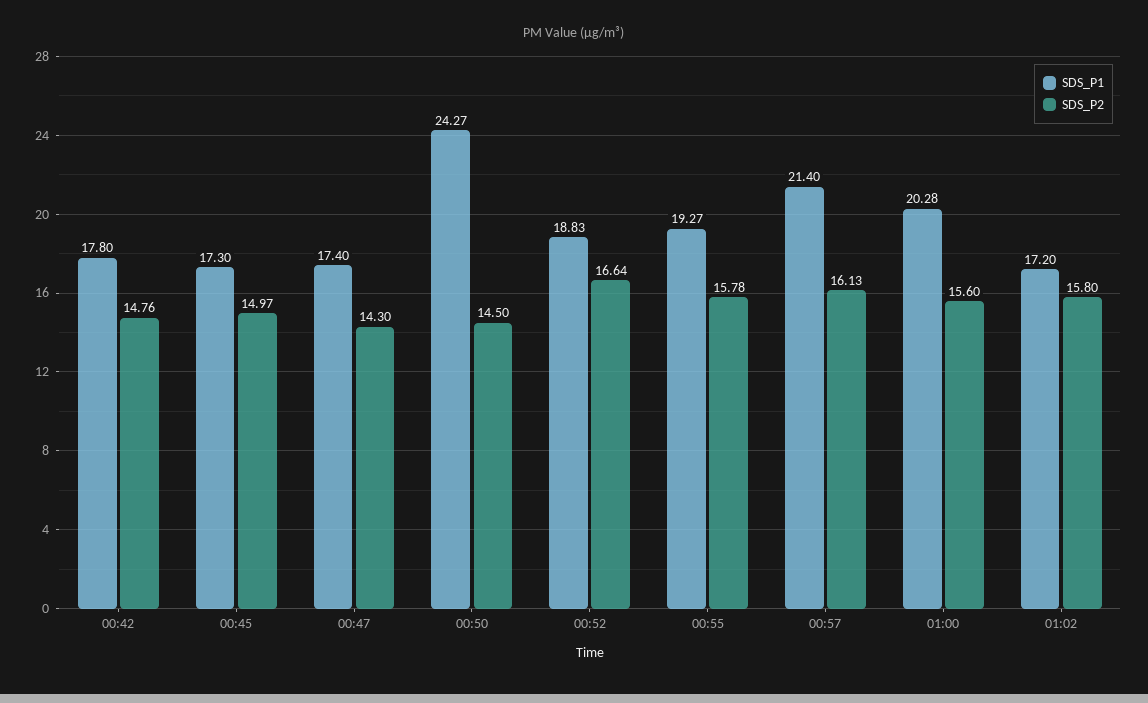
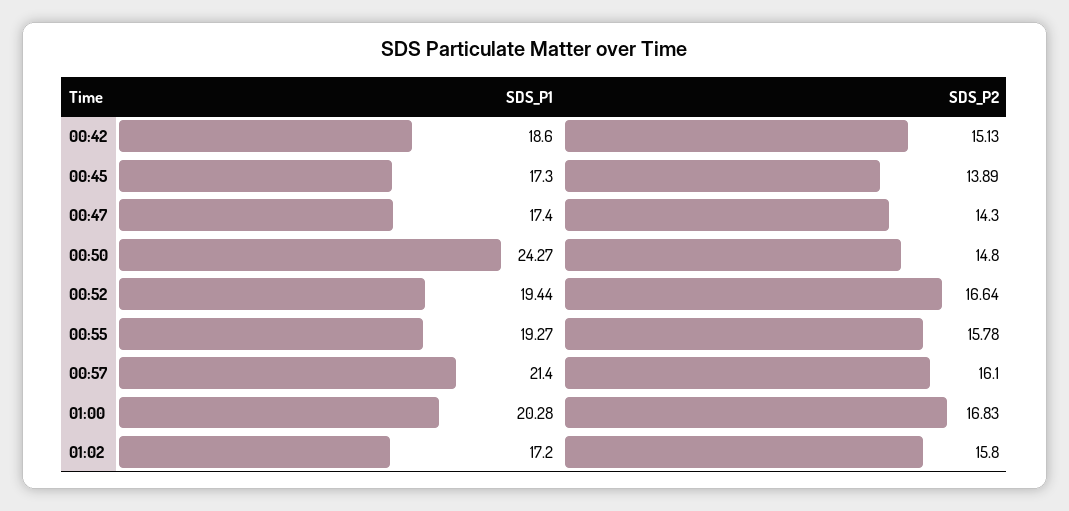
  {
    "SDS_P1": {
-     "00:42": 17.8,
+     "00:42": 18.6,
      "00:45": 17.3,
      "00:47": 17.4,
      "00:50": 24.27,
-     "00:52": 18.83,
+     "00:52": 19.44,
      "00:55": 19.27,
      "00:57": 21.4,
      "01:00": 20.28,
      "01:02": 17.2
    },
    "SDS_P2": {
-     "00:42": 14.76,
+     "00:42": 15.13,
-     "00:45": 14.97,
+     "00:45": 13.89,
      "00:47": 14.3,
-     "00:50": 14.5,
+     "00:50": 14.8,
      "00:52": 16.64,
      "00:55": 15.78,
-     "00:57": 16.13,
+     "00:57": 16.1,
-     "01:00": 15.6,
+     "01:00": 16.83,
      "01:02": 15.8
    }
  }

